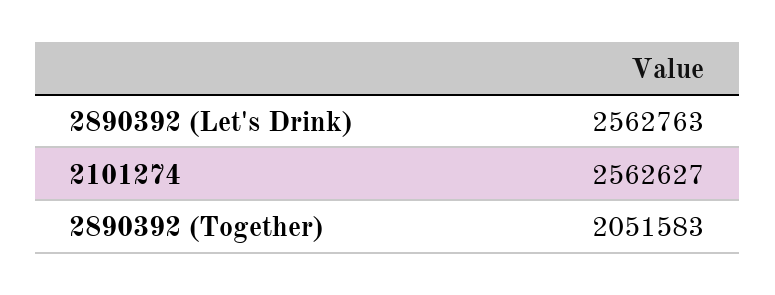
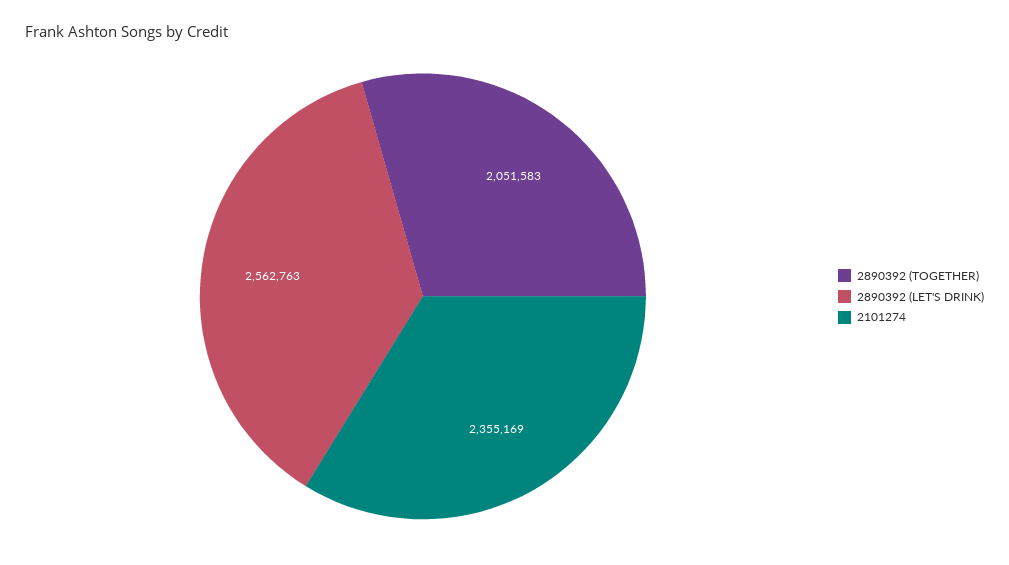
  {
    "2890392 (Let's Drink)": 2562763,
-   "2101274": 2562627,
+   "2101274": 2355169,
    "2890392 (Together)": 2051583
  }

